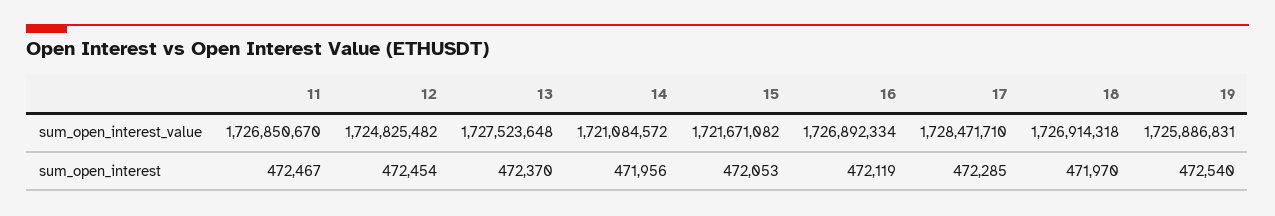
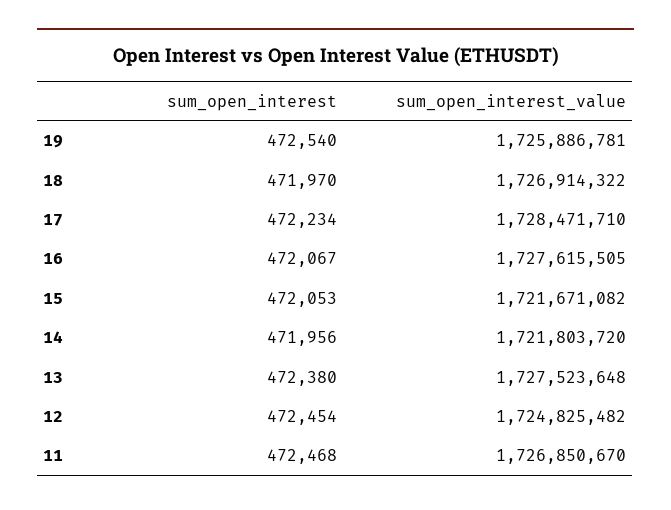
  {
    "11": {
      "sum_open_interest_value": 1726850670,
-     "sum_open_interest": 472467
+     "sum_open_interest": 472468
    },
    "12": {
      "sum_open_interest_value": 1724825482,
      "sum_open_interest": 472454
    },
    "13": {
      "sum_open_interest_value": 1727523648,
-     "sum_open_interest": 472370
+     "sum_open_interest": 472380
    },
    "14": {
-     "sum_open_interest_value": 1721084572,
+     "sum_open_interest_value": 1721803720,
      "sum_open_interest": 471956
    },
    "15": {
      "sum_open_interest_value": 1721671082,
      "sum_open_interest": 472053
    },
    "16": {
-     "sum_open_interest_value": 1726892334,
+     "sum_open_interest_value": 1727615505,
-     "sum_open_interest": 472119
+     "sum_open_interest": 472067
    },
    "17": {
      "sum_open_interest_value": 1728471710,
-     "sum_open_interest": 472285
+     "sum_open_interest": 472234
    },
    "18": {
-     "sum_open_interest_value": 1726914318,
+     "sum_open_interest_value": 1726914322,
      "sum_open_interest": 471970
    },
    "19": {
-     "sum_open_interest_value": 1725886831,
+     "sum_open_interest_value": 1725886781,
      "sum_open_interest": 472540
    }
  }

